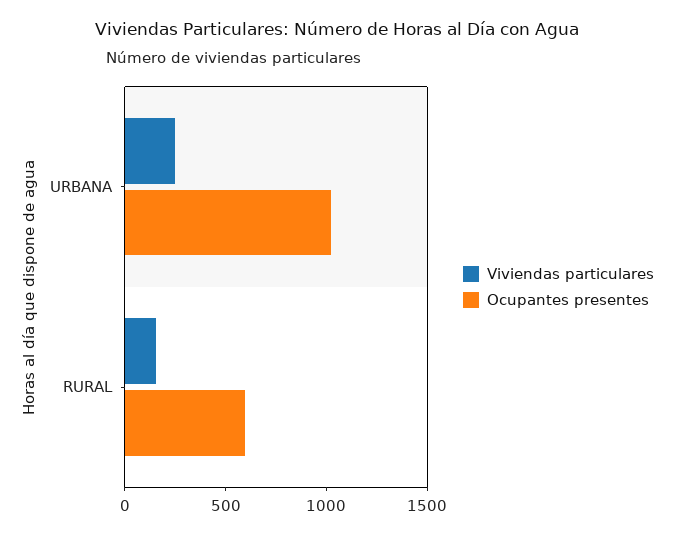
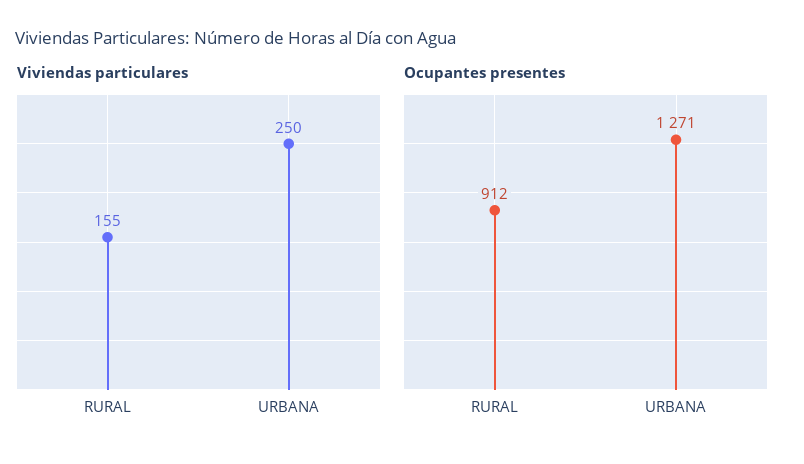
  {
    "Viviendas particulares": {
      "URBANA": 250,
      "RURAL": 155
    },
    "Ocupantes presentes": {
-     "URBANA": 1000,
+     "URBANA": 1271,
-     "RURAL": 600
+     "RURAL": 912
    }
  }

